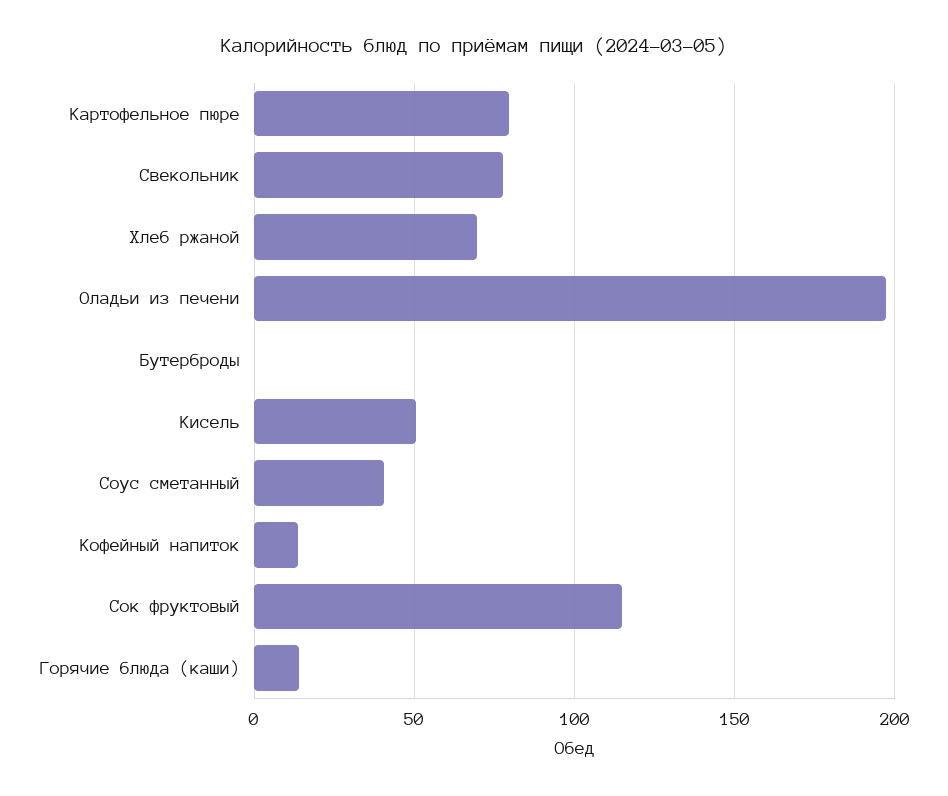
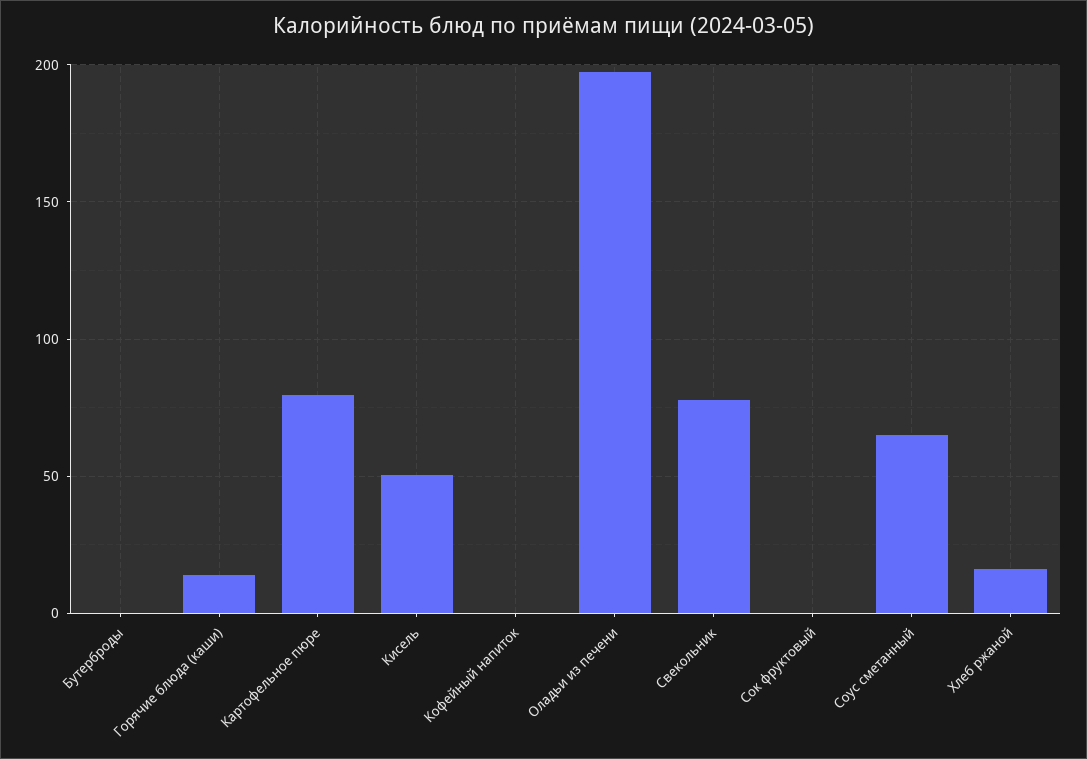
  {
    "Картофельное пюре": 80,
    "Свекольник": 80,
-   "Хлеб ржаной": 70,
+   "Хлеб ржаной": 15,
    "Оладьи из печени": 195,
    "Бутерброды": 0,
    "Кисель": 50,
-   "Соус сметанный": 40,
+   "Соус сметанный": 65,
-   "Кофейный напиток": 15,
+   "Кофейный напиток": 0,
-   "Сок фруктовый": 115,
+   "Сок фруктовый": 0,
    "Горячие блюда (каши)": 15
  }

